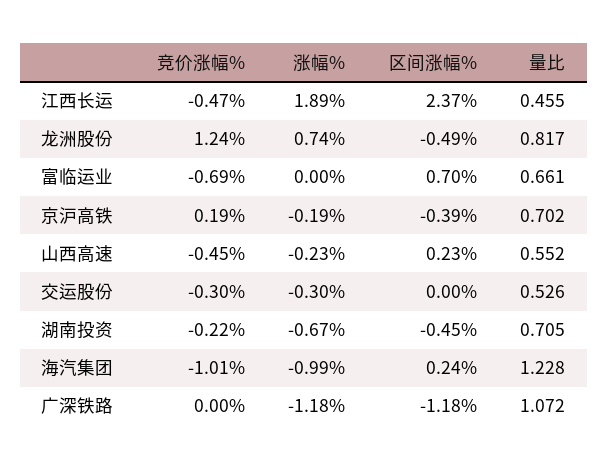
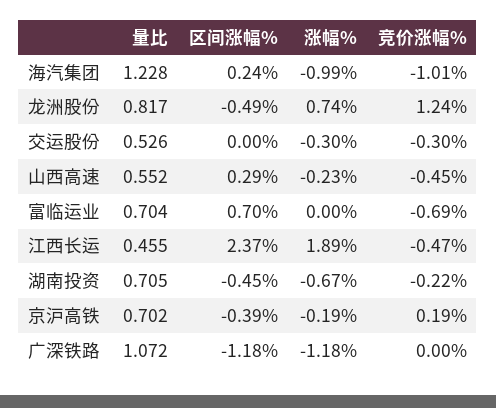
  {
    "竞价涨幅%": {
      "江西长运": -0.47,
      "龙洲股份": 1.24,
      "富临运业": -0.69,
      "京沪高铁": 0.19,
      "山西高速": -0.45,
      "交运股份": -0.3,
      "湖南投资": -0.22,
      "海汽集团": -1.01,
      "广深铁路": 0
    },
    "涨幅%": {
      "江西长运": 1.89,
      "龙洲股份": 0.74,
      "富临运业": 0,
      "京沪高铁": -0.19,
      "山西高速": -0.23,
      "交运股份": -0.3,
      "湖南投资": -0.67,
      "海汽集团": -0.99,
      "广深铁路": -1.18
    },
    "区间涨幅%": {
      "江西长运": 2.37,
      "龙洲股份": -0.49,
      "富临运业": 0.7,
      "京沪高铁": -0.39,
-     "山西高速": 0.23,
+     "山西高速": 0.29,
      "交运股份": 0,
      "湖南投资": -0.45,
      "海汽集团": 0.24,
      "广深铁路": -1.18
    },
    "量比": {
      "江西长运": 0.455,
      "龙洲股份": 0.817,
-     "富临运业": 0.661,
+     "富临运业": 0.704,
      "京沪高铁": 0.702,
      "山西高速": 0.552,
      "交运股份": 0.526,
      "湖南投资": 0.705,
      "海汽集团": 1.228,
      "广深铁路": 1.072
    }
  }

